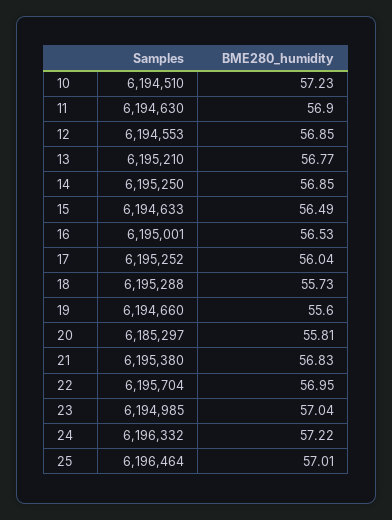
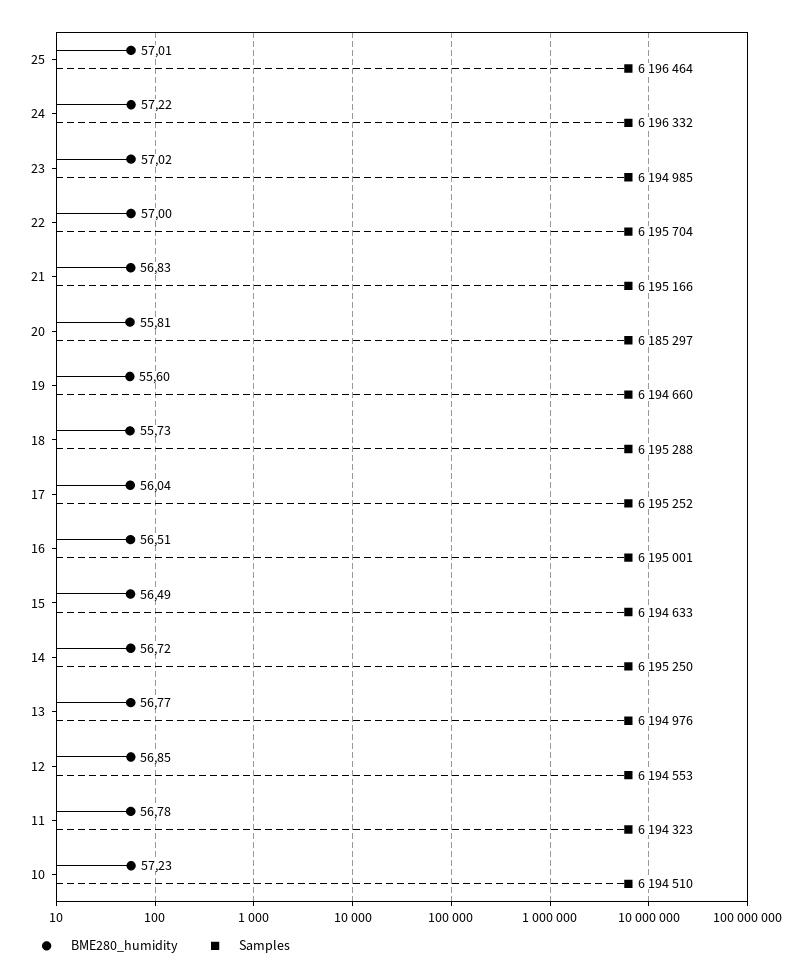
  {
    "Samples": {
      "10": 6194510,
-     "11": 6194630,
+     "11": 6194323,
      "12": 6194553,
-     "13": 6195210,
+     "13": 6194976,
      "14": 6195250,
      "15": 6194633,
      "16": 6195001,
      "17": 6195252,
      "18": 6195288,
      "19": 6194660,
      "20": 6185297,
-     "21": 6195380,
+     "21": 6195166,
      "22": 6195704,
      "23": 6194985,
      "24": 6196332,
      "25": 6196464
    },
    "BME280_humidity": {
      "10": 57.23,
-     "11": 56.9,
+     "11": 56.78,
      "12": 56.85,
      "13": 56.77,
-     "14": 56.85,
+     "14": 56.72,
      "15": 56.49,
-     "16": 56.53,
+     "16": 56.51,
      "17": 56.04,
      "18": 55.73,
      "19": 55.6,
      "20": 55.81,
      "21": 56.83,
-     "22": 56.95,
+     "22": 57,
-     "23": 57.04,
+     "23": 57.02,
      "24": 57.22,
      "25": 57.01
    }
  }

